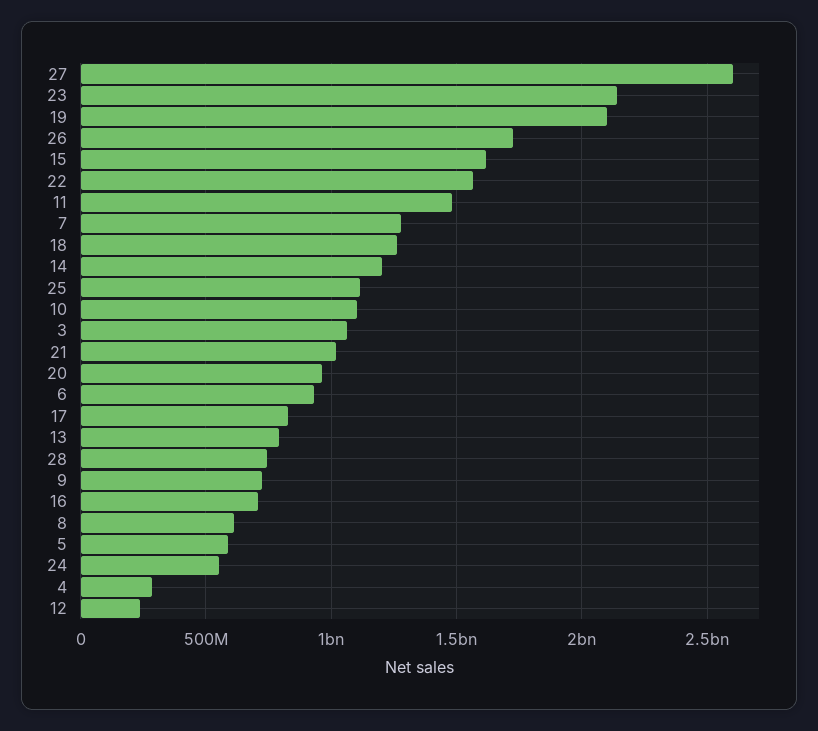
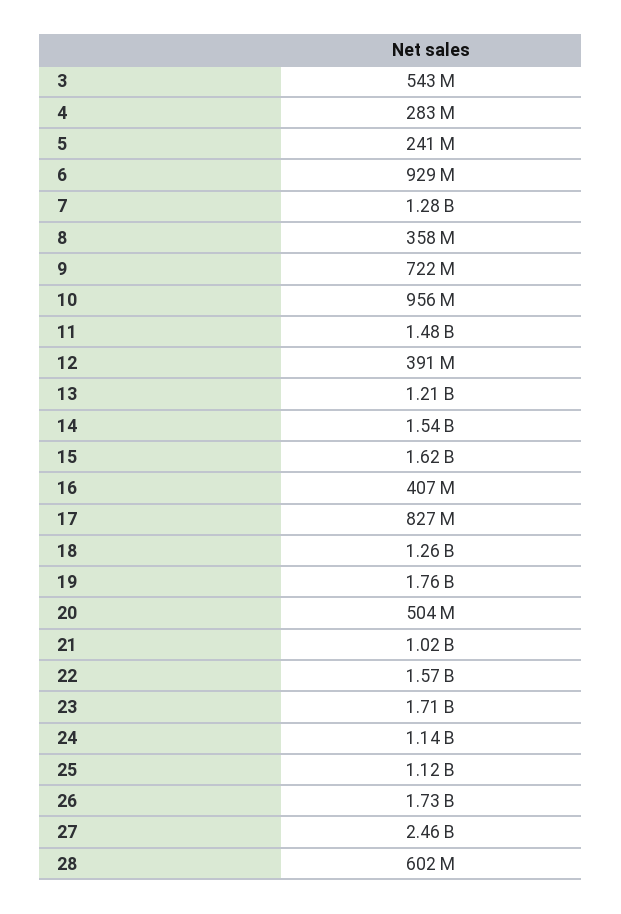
  {
-   "27": 2600000000,
+   "27": 2460000000,
-   "23": 2150000000,
+   "23": 1710000000,
-   "19": 2100000000,
+   "19": 1760000000,
    "26": 1730000000,
    "15": 1620000000,
    "22": 1570000000,
    "11": 1480000000,
    "7": 1280000000,
    "18": 1260000000,
-   "14": 1200000000,
+   "14": 1540000000,
    "25": 1120000000,
-   "10": 1100000000,
+   "10": 956000000,
-   "3": 1050000000,
+   "3": 543000000,
    "21": 1020000000,
-   "20": 950000000,
+   "20": 504000000,
    "6": 929000000,
    "17": 827000000,
-   "13": 800000000,
+   "13": 1210000000,
-   "28": 750000000,
+   "28": 602000000,
    "9": 722000000,
-   "16": 700000000,
+   "16": 407000000,
-   "8": 600000000,
+   "8": 358000000,
-   "5": 600000000,
+   "5": 241000000,
-   "24": 550000000,
+   "24": 1140000000,
    "4": 283000000,
-   "12": 250000000
+   "12": 391000000
  }

